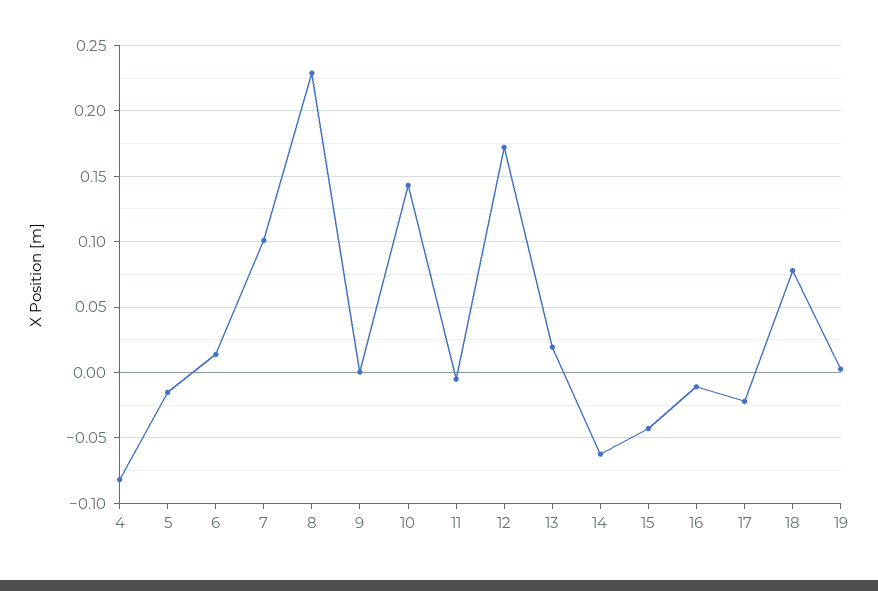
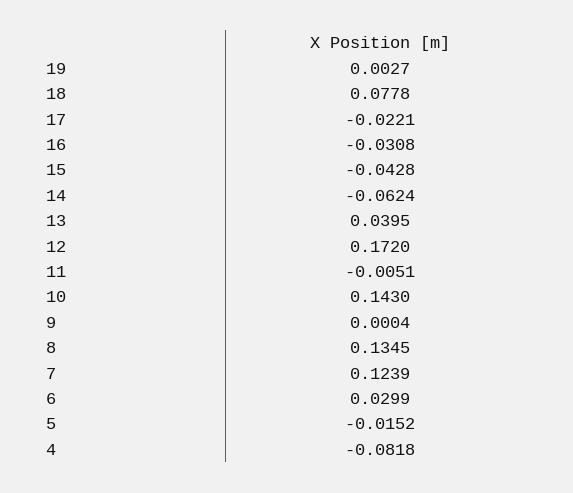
  {
    "4": -0.0818,
    "5": -0.0152,
-   "6": 0.015,
+   "6": 0.0299,
-   "7": 0.1,
+   "7": 0.1239,
-   "8": 0.23,
+   "8": 0.1345,
    "9": 0.0004,
    "10": 0.143,
    "11": -0.0051,
    "12": 0.172,
-   "13": 0.02,
+   "13": 0.0395,
    "14": -0.0624,
    "15": -0.0428,
-   "16": -0.01,
+   "16": -0.0308,
    "17": -0.0221,
    "18": 0.0778,
    "19": 0.0027
  }

